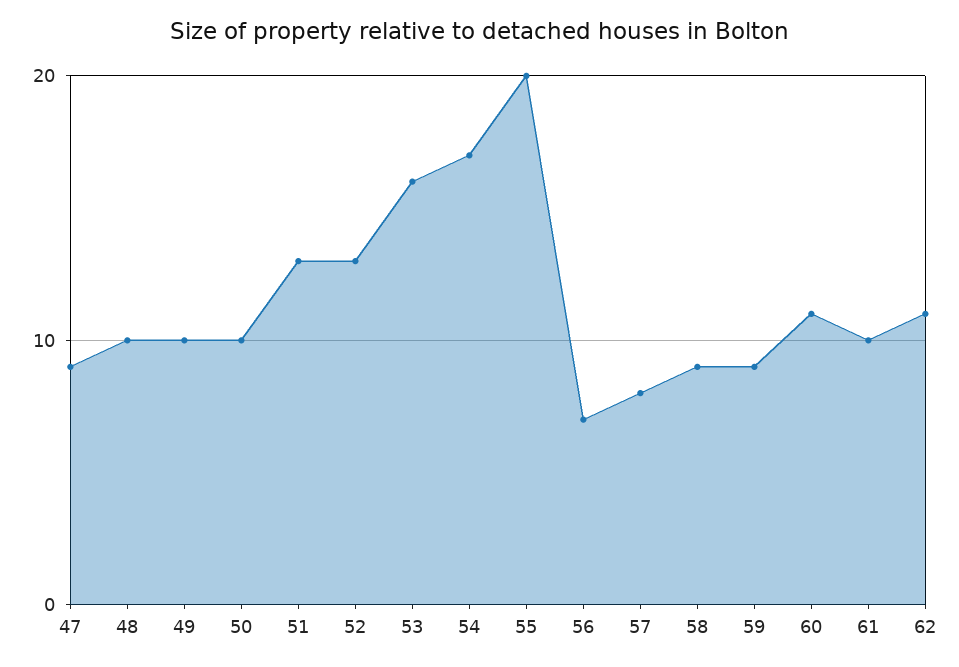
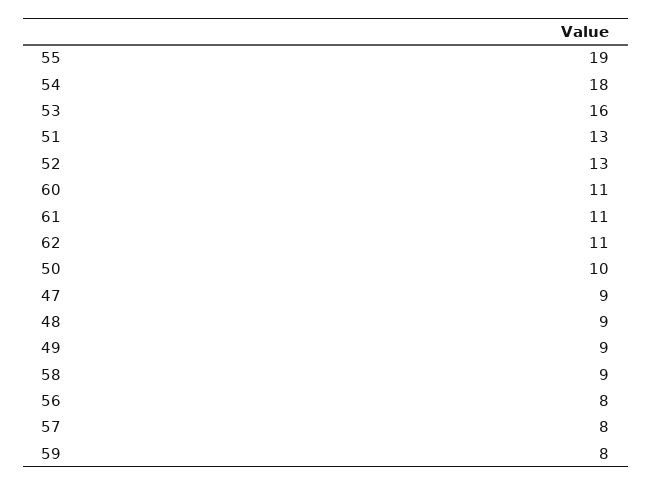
  {
    "47": 9,
-   "48": 10,
+   "48": 9,
-   "49": 10,
+   "49": 9,
    "50": 10,
    "51": 13,
    "52": 13,
    "53": 16,
-   "54": 17,
+   "54": 18,
-   "55": 20,
+   "55": 19,
-   "56": 7,
+   "56": 8,
    "57": 8,
    "58": 9,
-   "59": 9,
+   "59": 8,
    "60": 11,
-   "61": 10,
+   "61": 11,
    "62": 11
  }

